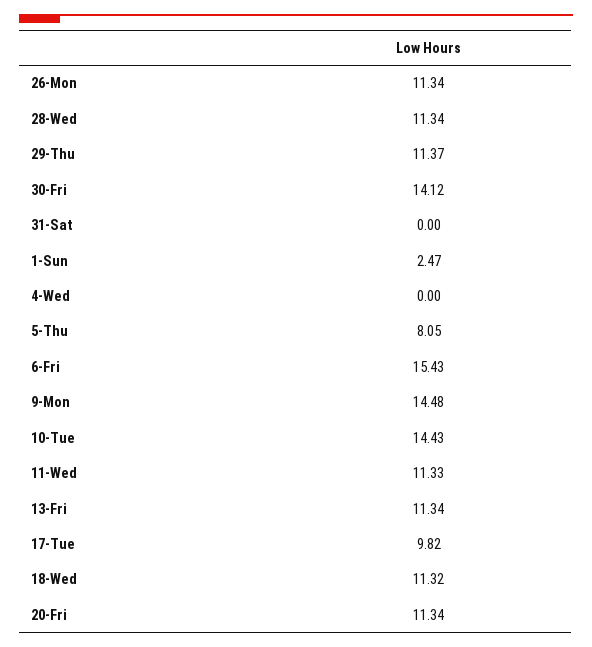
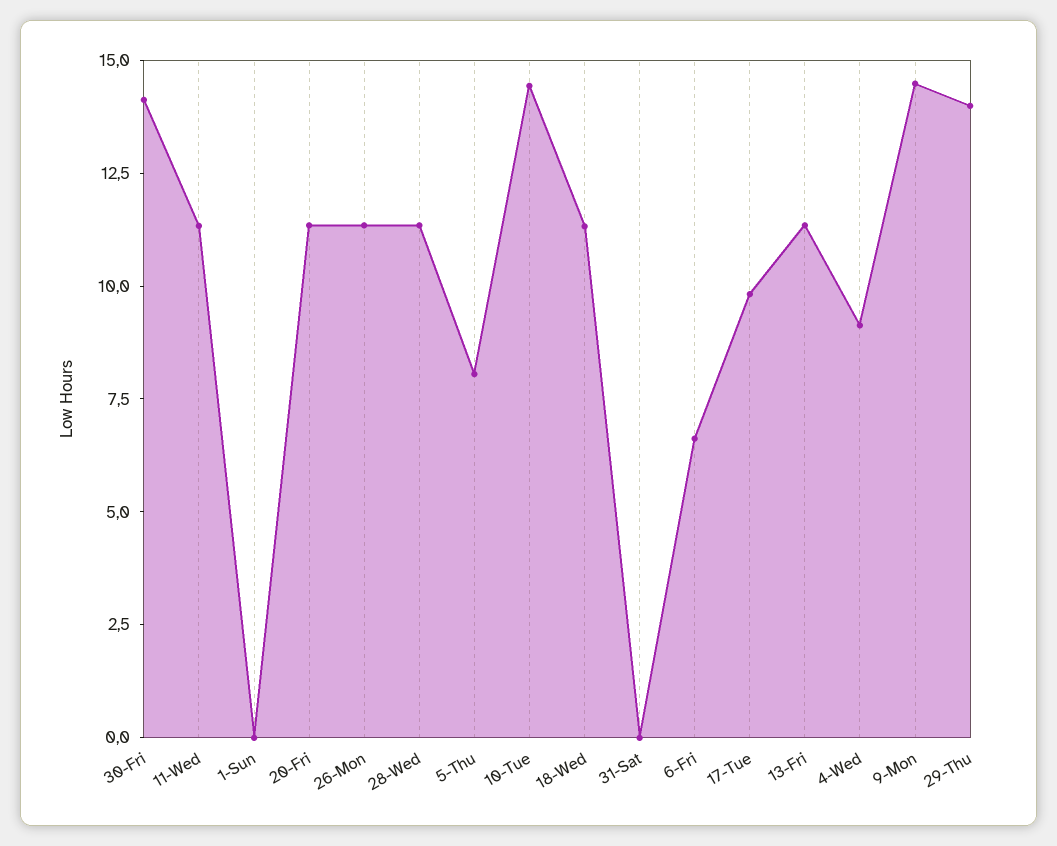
  {
    "26-Mon": 11.34,
    "28-Wed": 11.34,
-   "29-Thu": 11.37,
+   "29-Thu": 14,
    "30-Fri": 14.12,
    "31-Sat": 0,
-   "1-Sun": 2.47,
+   "1-Sun": 0,
-   "4-Wed": 0,
+   "4-Wed": 9,
    "5-Thu": 8.05,
-   "6-Fri": 15.43,
+   "6-Fri": 6.5,
    "9-Mon": 14.48,
    "10-Tue": 14.43,
    "11-Wed": 11.33,
    "13-Fri": 11.34,
    "17-Tue": 9.82,
    "18-Wed": 11.32,
    "20-Fri": 11.34
  }

